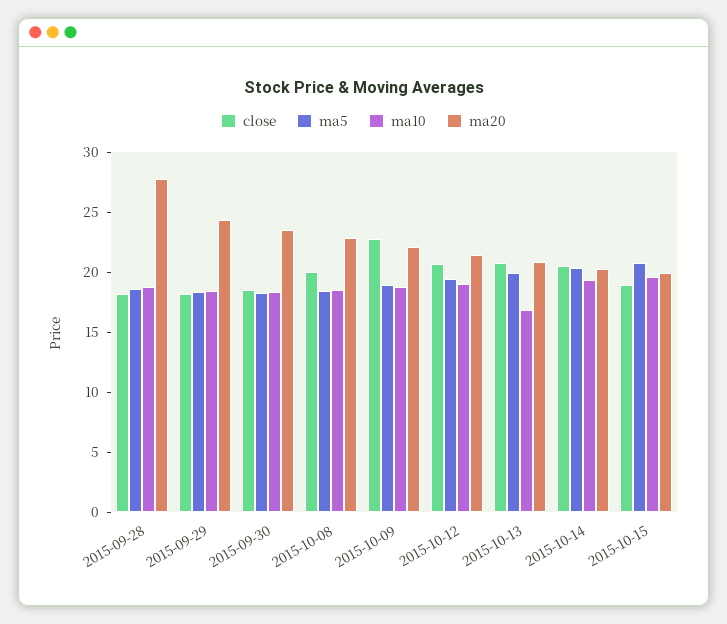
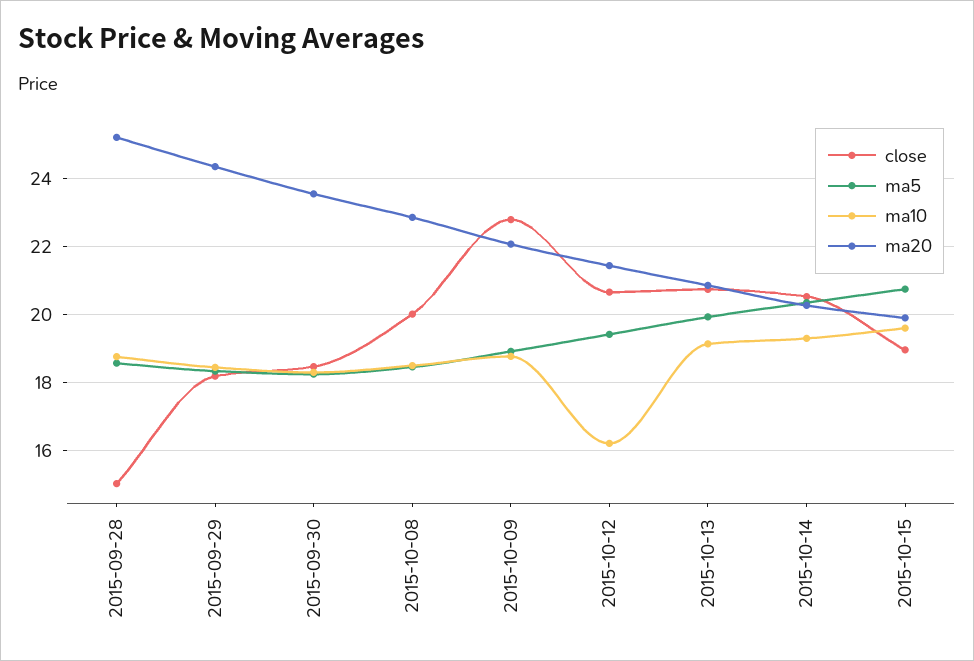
  {
    "close": {
-     "2015-09-28": 18,
+     "2015-09-28": 15,
      "2015-09-29": 18.2,
      "2015-09-30": 18.4,
      "2015-10-08": 20,
      "2015-10-09": 22.8,
      "2015-10-12": 20.6,
      "2015-10-13": 20.8,
      "2015-10-14": 20.6,
      "2015-10-15": 19
    },
    "ma5": {
      "2015-09-28": 18.6,
      "2015-09-29": 18.4,
      "2015-09-30": 18.2,
      "2015-10-08": 18.4,
      "2015-10-09": 19,
      "2015-10-12": 19.4,
      "2015-10-13": 20,
      "2015-10-14": 20.4,
      "2015-10-15": 20.8
    },
    "ma10": {
      "2015-09-28": 18.8,
      "2015-09-29": 18.4,
      "2015-09-30": 18.4,
      "2015-10-08": 18.6,
      "2015-10-09": 18.8,
-     "2015-10-12": 19,
+     "2015-10-12": 16.2,
-     "2015-10-13": 17,
+     "2015-10-13": 19.2,
      "2015-10-14": 19.4,
      "2015-10-15": 19.6
    },
    "ma20": {
-     "2015-09-28": 28,
+     "2015-09-28": 25.2,
      "2015-09-29": 24.4,
      "2015-09-30": 23.6,
      "2015-10-08": 22.8,
      "2015-10-09": 22,
      "2015-10-12": 21.4,
      "2015-10-13": 20.8,
      "2015-10-14": 20.2,
      "2015-10-15": 20
    }
  }

